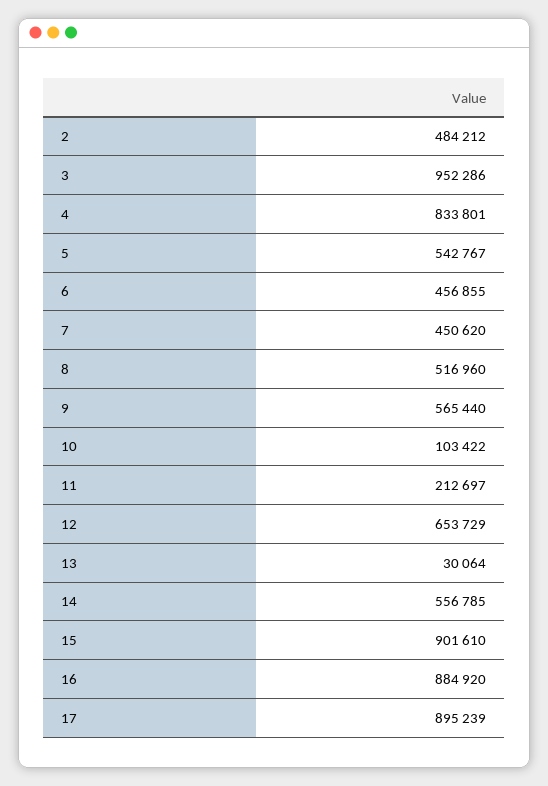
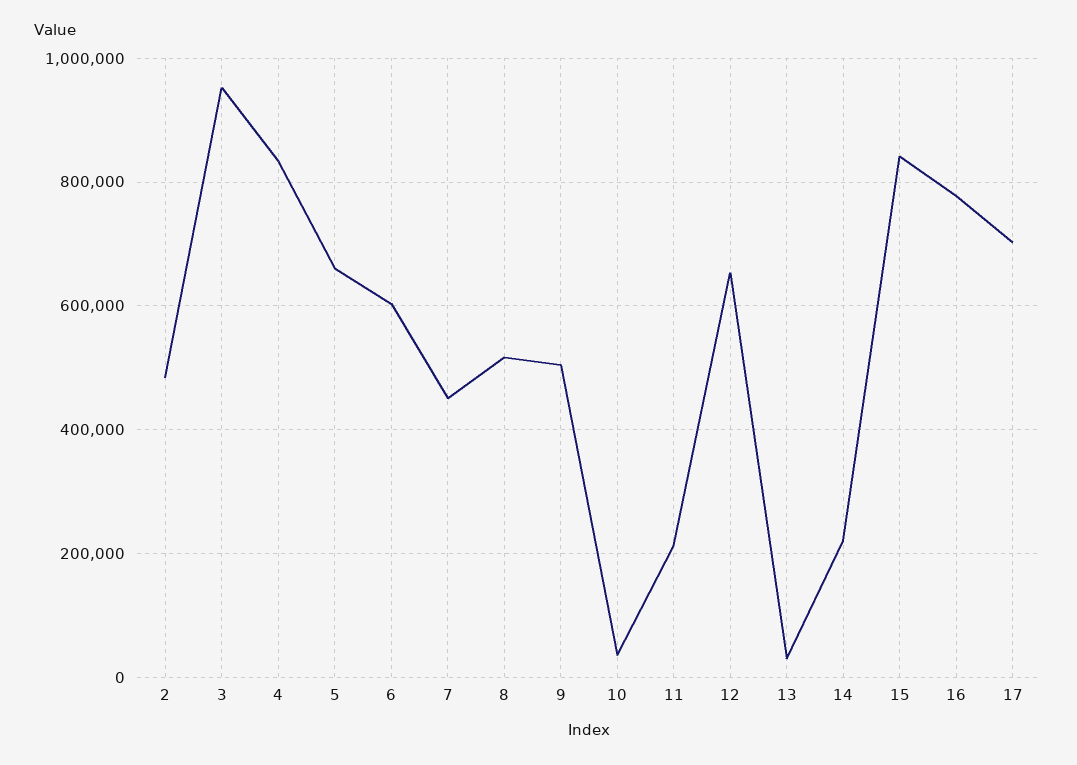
  {
    "2": 484212,
    "3": 952286,
    "4": 833801,
-   "5": 542767,
+   "5": 660000,
-   "6": 456855,
+   "6": 600000,
    "7": 450620,
    "8": 516960,
-   "9": 565440,
+   "9": 500000,
-   "10": 103422,
+   "10": 40000,
    "11": 212697,
    "12": 653729,
    "13": 30064,
-   "14": 556785,
+   "14": 220000,
-   "15": 901610,
+   "15": 840000,
-   "16": 884920,
+   "16": 780000,
-   "17": 895239
+   "17": 700000
  }

